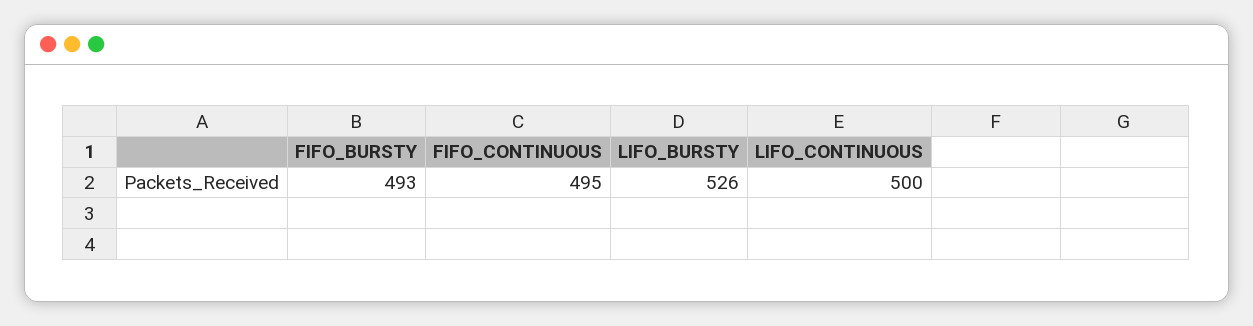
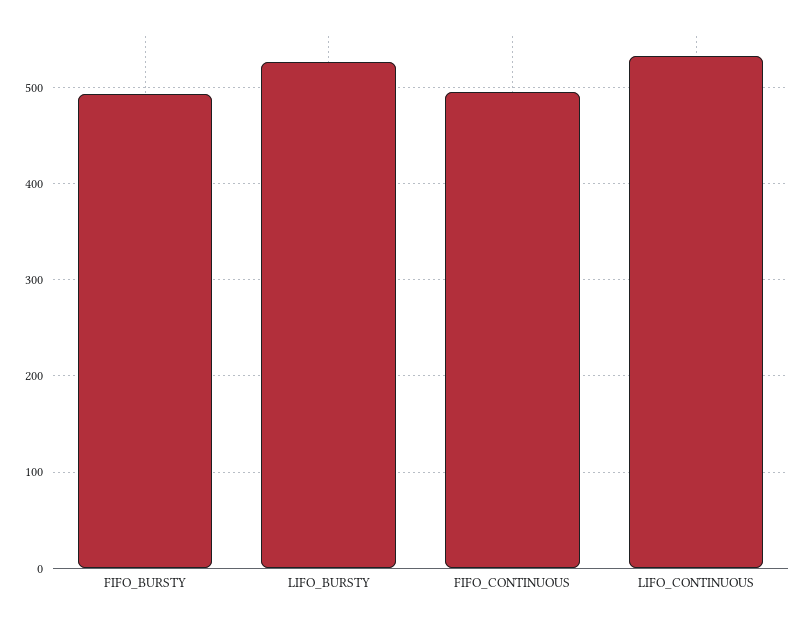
  {
    "FIFO_BURSTY": 493,
    "FIFO_CONTINUOUS": 495,
    "LIFO_BURSTY": 526,
-   "LIFO_CONTINUOUS": 500
+   "LIFO_CONTINUOUS": 530
  }

